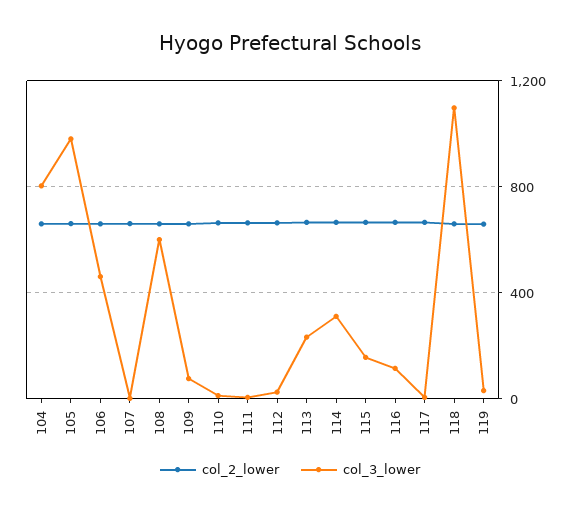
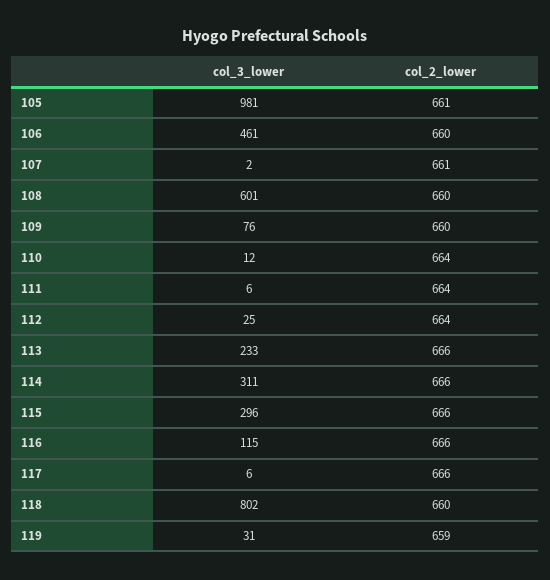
  {
    "col_2_lower": {
-     "104": 650,
      "105": 661,
      "106": 660,
      "107": 661,
      "108": 660,
      "109": 660,
      "110": 664,
      "111": 664,
      "112": 664,
      "113": 666,
      "114": 666,
      "115": 666,
      "116": 666,
      "117": 666,
      "118": 660,
      "119": 659
    },
    "col_3_lower": {
-     "104": 800,
      "105": 981,
      "106": 461,
      "107": 2,
      "108": 601,
      "109": 76,
      "110": 12,
      "111": 6,
      "112": 25,
      "113": 233,
      "114": 311,
-     "115": 150,
+     "115": 296,
      "116": 115,
      "117": 6,
-     "118": 1100,
+     "118": 802,
      "119": 31
    }
  }

